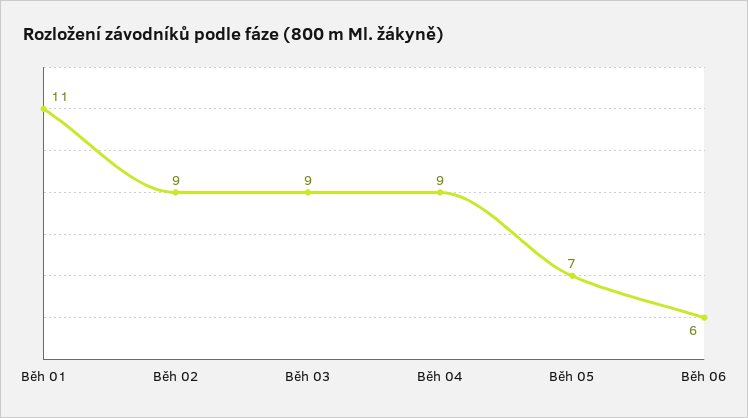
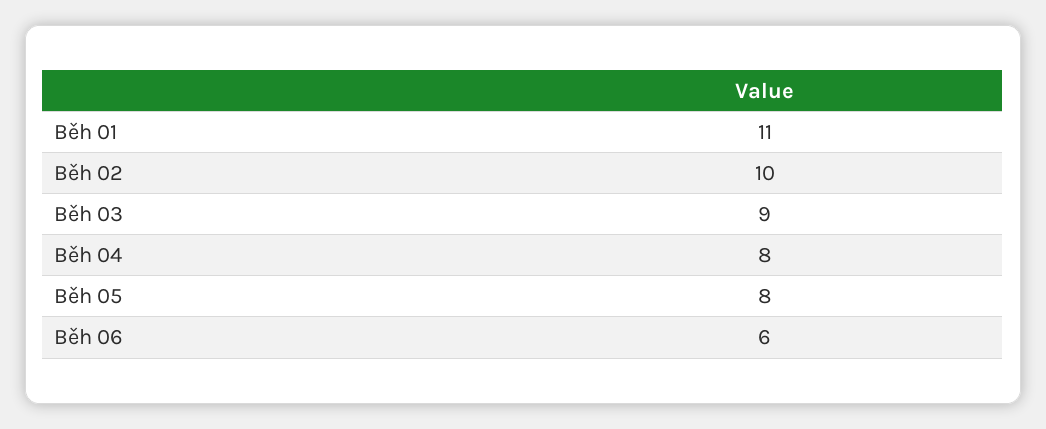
  {
    "Běh 01": 11,
-   "Běh 02": 9,
+   "Běh 02": 10,
    "Běh 03": 9,
-   "Běh 04": 9,
+   "Běh 04": 8,
-   "Běh 05": 7,
+   "Běh 05": 8,
    "Běh 06": 6
  }

